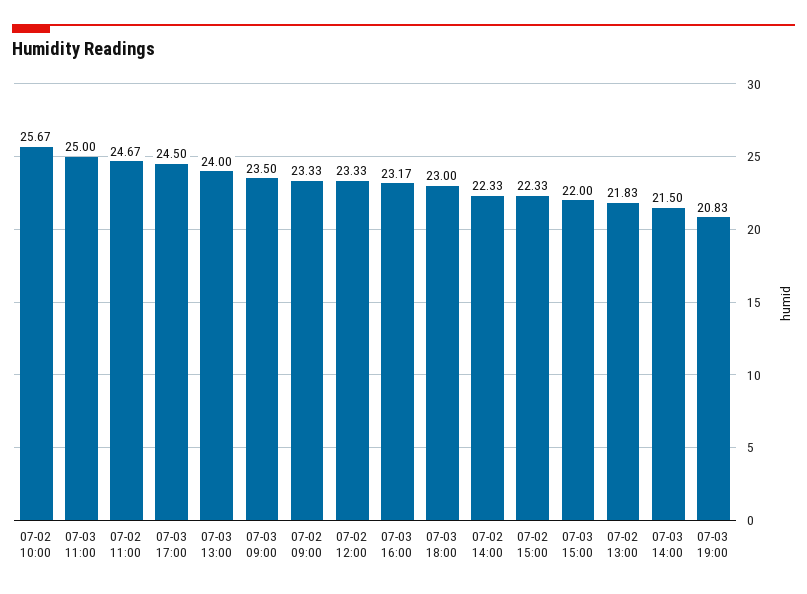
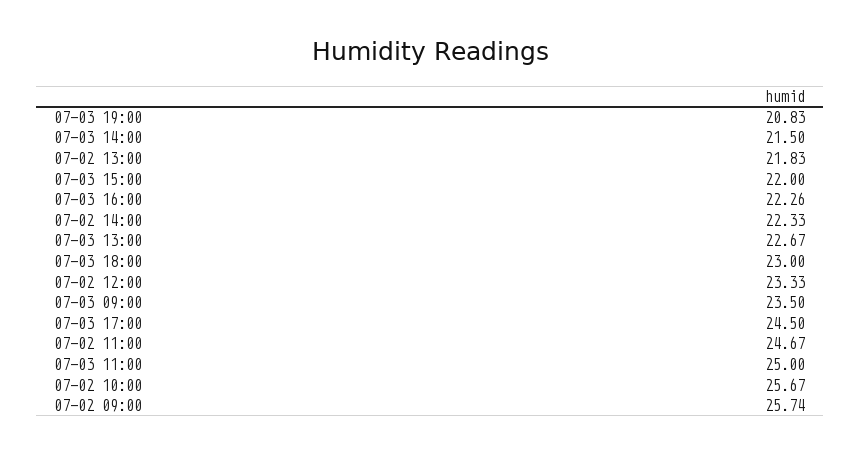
  {
    "07-02 10:00": 25.67,
    "07-03 11:00": 25,
    "07-02 11:00": 24.67,
    "07-03 17:00": 24.5,
-   "07-03 13:00": 24,
+   "07-03 13:00": 22.67,
    "07-03 09:00": 23.5,
-   "07-02 09:00": 23.33,
+   "07-02 09:00": 25.74,
    "07-02 12:00": 23.33,
-   "07-03 16:00": 23.17,
+   "07-03 16:00": 22.26,
    "07-03 18:00": 23,
    "07-02 14:00": 22.33,
-   "07-02 15:00": 22.33,
    "07-03 15:00": 22,
    "07-02 13:00": 21.83,
    "07-03 14:00": 21.5,
    "07-03 19:00": 20.83
  }

